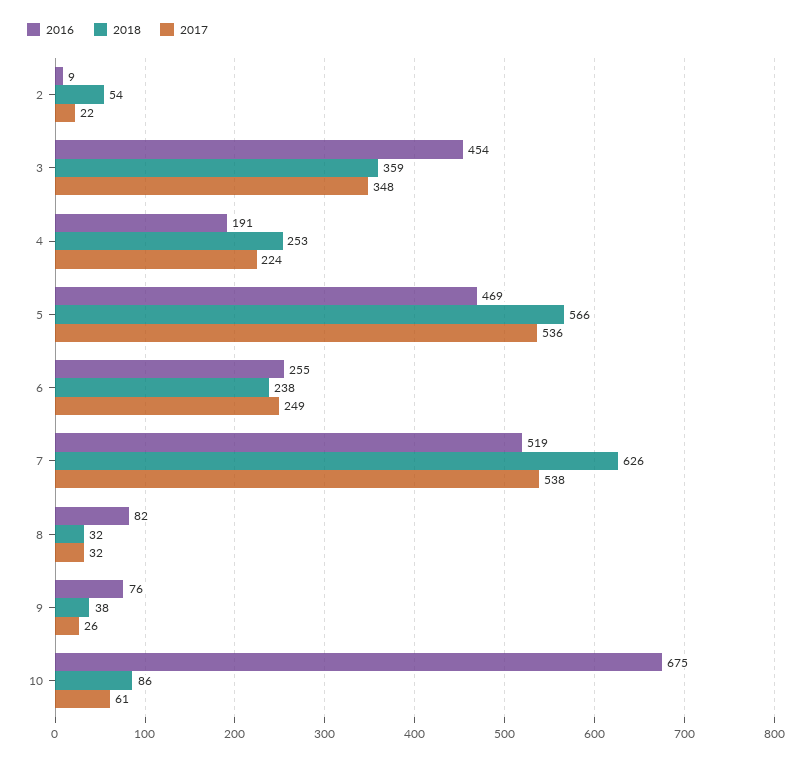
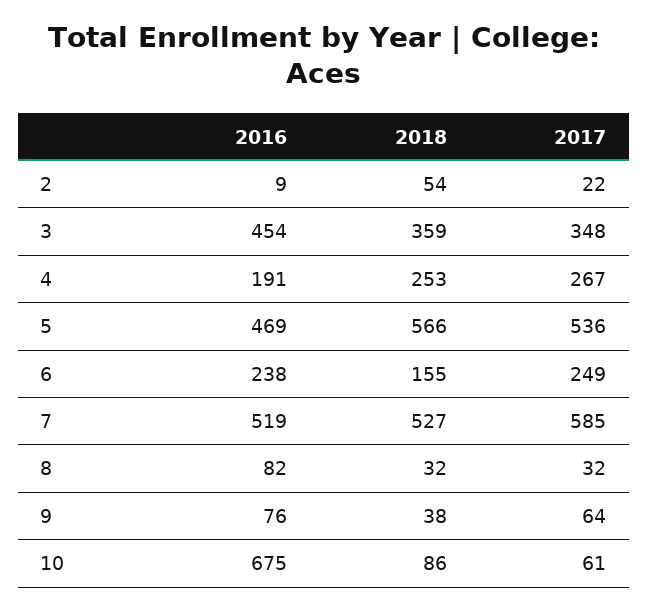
  {
    "2016": {
      "2": 9,
      "3": 454,
      "4": 191,
      "5": 469,
-     "6": 255,
+     "6": 238,
      "7": 519,
      "8": 82,
      "9": 76,
      "10": 675
    },
    "2018": {
      "2": 54,
      "3": 359,
      "4": 253,
      "5": 566,
-     "6": 238,
+     "6": 155,
-     "7": 626,
+     "7": 527,
      "8": 32,
      "9": 38,
      "10": 86
    },
    "2017": {
      "2": 22,
      "3": 348,
-     "4": 224,
+     "4": 267,
      "5": 536,
      "6": 249,
-     "7": 538,
+     "7": 585,
      "8": 32,
-     "9": 26,
+     "9": 64,
      "10": 61
    }
  }

